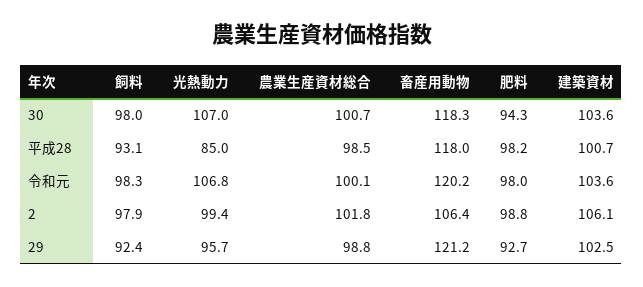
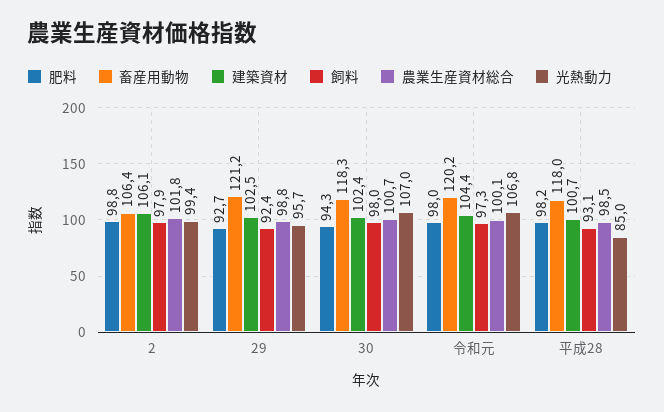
  {
    "飼料": {
      "30": 98,
      "平成28": 93.1,
-     "令和元": 98.3,
+     "令和元": 97.3,
      "2": 97.9,
      "29": 92.4
    },
    "光熱動力": {
      "30": 107,
      "平成28": 85,
      "令和元": 106.8,
      "2": 99.4,
      "29": 95.7
    },
    "農業生産資材総合": {
      "30": 100.7,
      "平成28": 98.5,
      "令和元": 100.1,
      "2": 101.8,
      "29": 98.8
    },
    "畜産用動物": {
      "30": 118.3,
      "平成28": 118,
      "令和元": 120.2,
      "2": 106.4,
      "29": 121.2
    },
    "肥料": {
      "30": 94.3,
      "平成28": 98.2,
      "令和元": 98,
      "2": 98.8,
      "29": 92.7
    },
    "建築資材": {
-     "30": 103.6,
+     "30": 102.4,
      "平成28": 100.7,
-     "令和元": 103.6,
+     "令和元": 104.4,
      "2": 106.1,
      "29": 102.5
    }
  }

